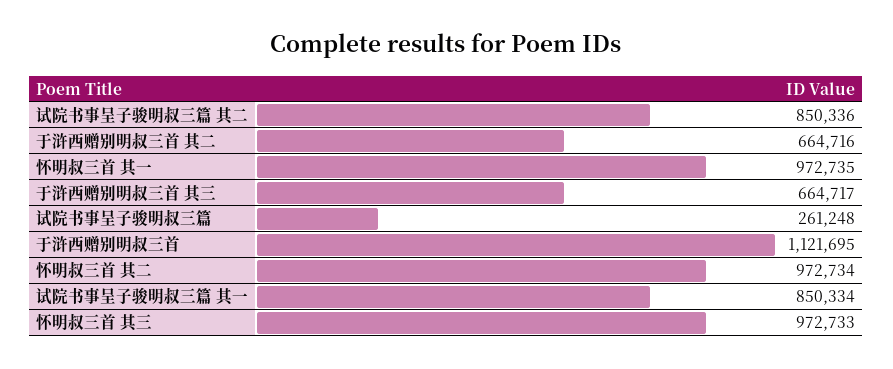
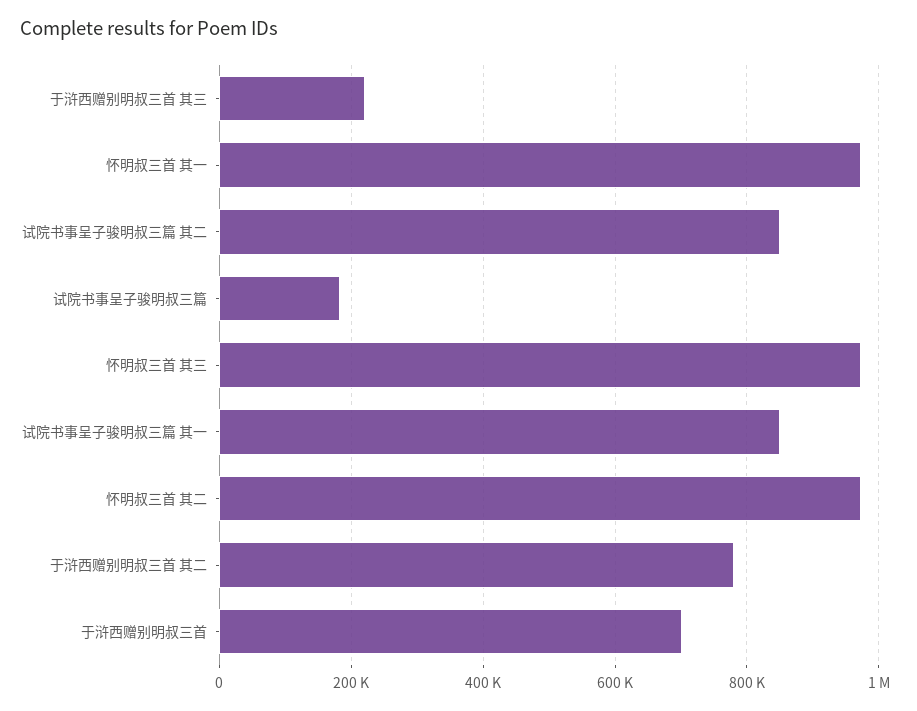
  {
    "试院书事呈子骏明叔三篇 其二": 850336,
-   "于浒西赠别明叔三首 其二": 664716,
+   "于浒西赠别明叔三首 其二": 780000,
    "怀明叔三首 其一": 972735,
-   "于浒西赠别明叔三首 其三": 664717,
+   "于浒西赠别明叔三首 其三": 220000,
-   "试院书事呈子骏明叔三篇": 261248,
+   "试院书事呈子骏明叔三篇": 180000,
-   "于浒西赠别明叔三首": 1121695,
+   "于浒西赠别明叔三首": 700000,
    "怀明叔三首 其二": 972734,
    "试院书事呈子骏明叔三篇 其一": 850334,
    "怀明叔三首 其三": 972733
  }

